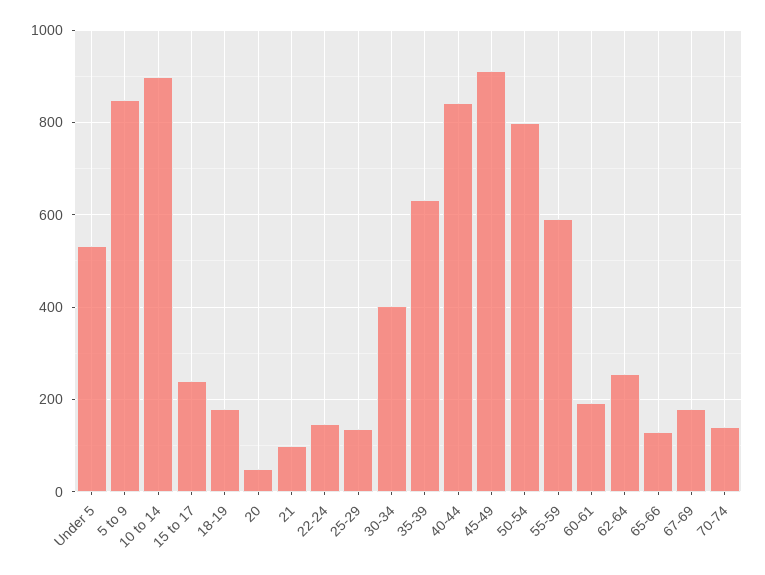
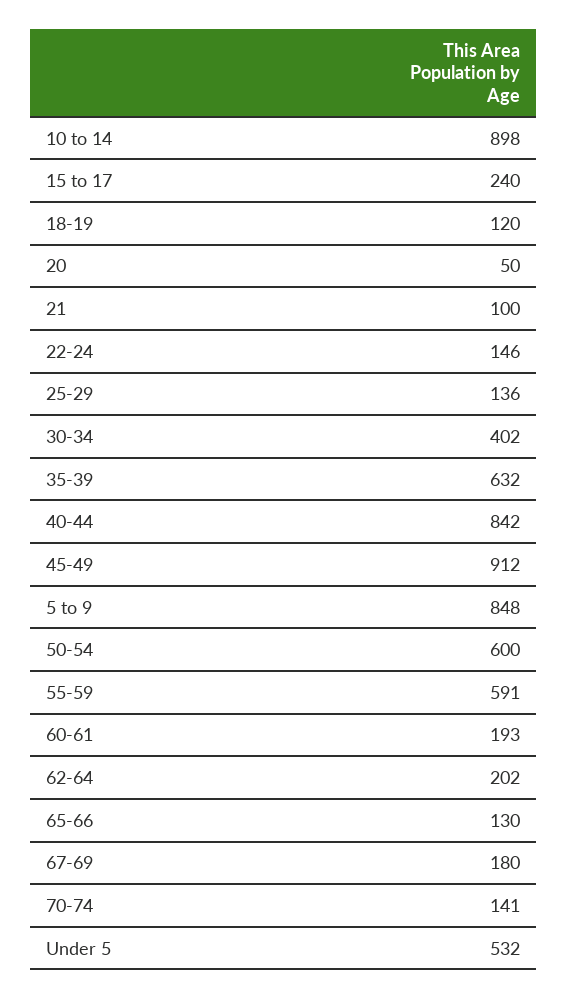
  {
    "Under 5": 532,
    "5 to 9": 848,
    "10 to 14": 898,
    "15 to 17": 240,
-   "18-19": 180,
+   "18-19": 120,
    "20": 50,
    "21": 100,
    "22-24": 146,
    "25-29": 136,
    "30-34": 402,
    "35-39": 632,
    "40-44": 842,
    "45-49": 912,
-   "50-54": 800,
+   "50-54": 600,
    "55-59": 591,
    "60-61": 193,
-   "62-64": 260,
+   "62-64": 202,
    "65-66": 130,
    "67-69": 180,
    "70-74": 141
  }

